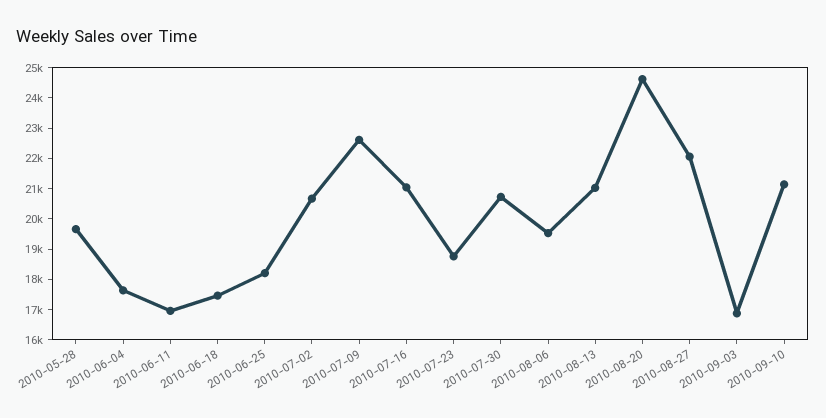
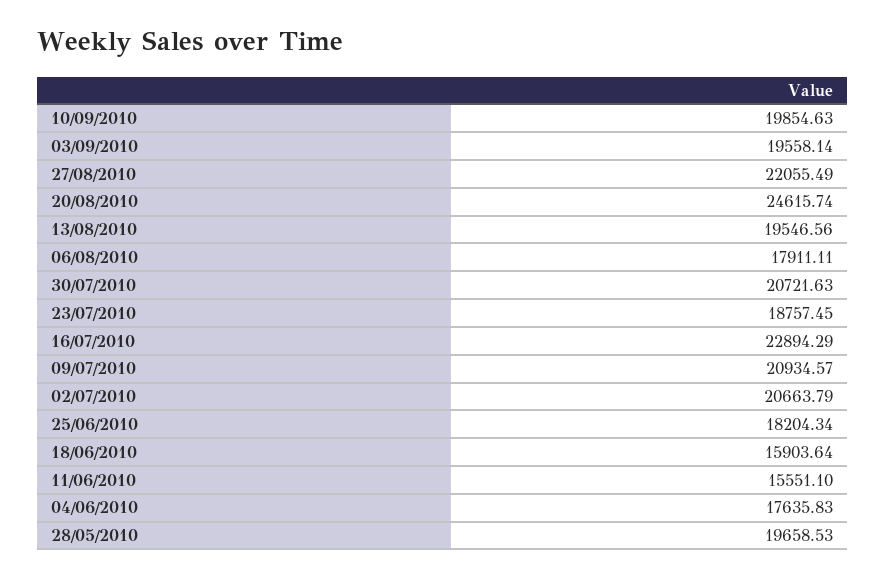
  {
    "2010-05-28": 19658.53,
    "2010-06-04": 17635.83,
-   "2010-06-11": 17000,
+   "2010-06-11": 15551.1,
-   "2010-06-18": 17500,
+   "2010-06-18": 15903.64,
    "2010-06-25": 18204.34,
    "2010-07-02": 20663.79,
-   "2010-07-09": 22500,
+   "2010-07-09": 20934.57,
-   "2010-07-16": 21000,
+   "2010-07-16": 22894.29,
    "2010-07-23": 18757.45,
    "2010-07-30": 20721.63,
-   "2010-08-06": 19500,
+   "2010-08-06": 17911.11,
-   "2010-08-13": 21000,
+   "2010-08-13": 19546.56,
    "2010-08-20": 24615.74,
    "2010-08-27": 22055.49,
-   "2010-09-03": 17000,
+   "2010-09-03": 19558.14,
-   "2010-09-10": 21000
+   "2010-09-10": 19854.63
  }

